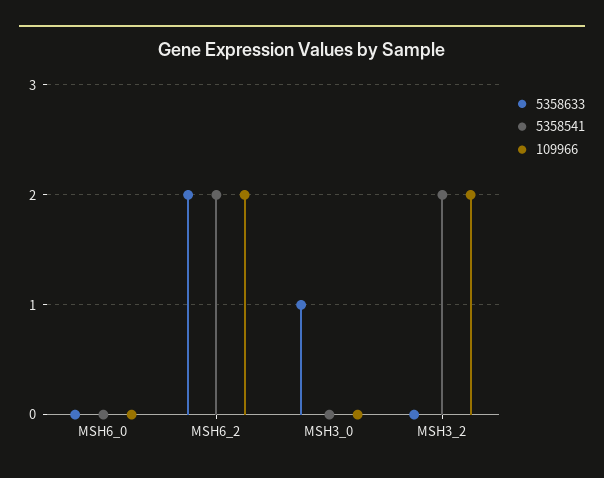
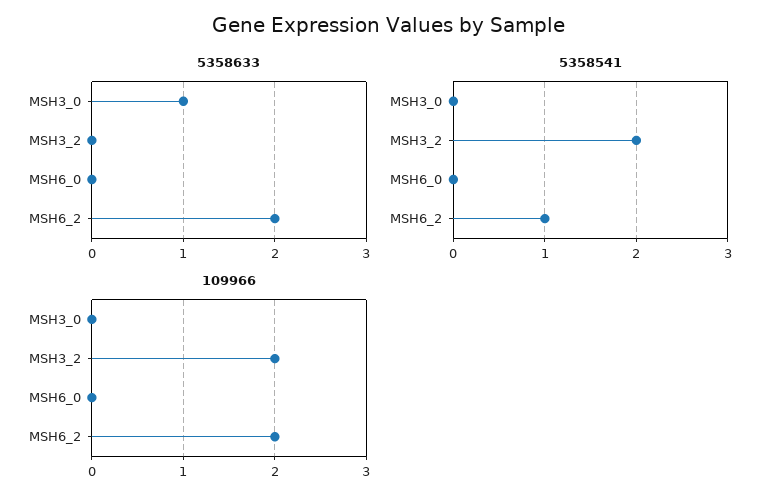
  {
    "5358633": {
      "MSH6_0": 0,
      "MSH6_2": 2,
      "MSH3_0": 1,
      "MSH3_2": 0
    },
    "5358541": {
      "MSH6_0": 0,
-     "MSH6_2": 2,
+     "MSH6_2": 1,
      "MSH3_0": 0,
      "MSH3_2": 2
    },
    "109966": {
      "MSH6_0": 0,
      "MSH6_2": 2,
      "MSH3_0": 0,
      "MSH3_2": 2
    }
  }

